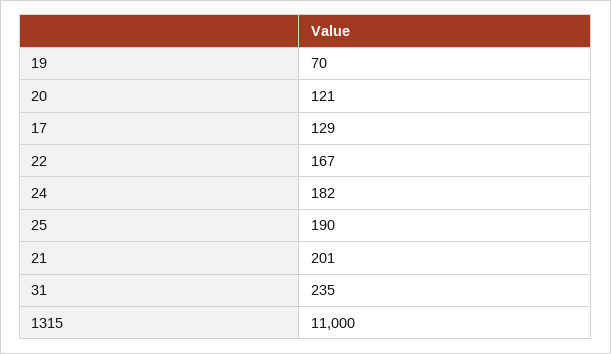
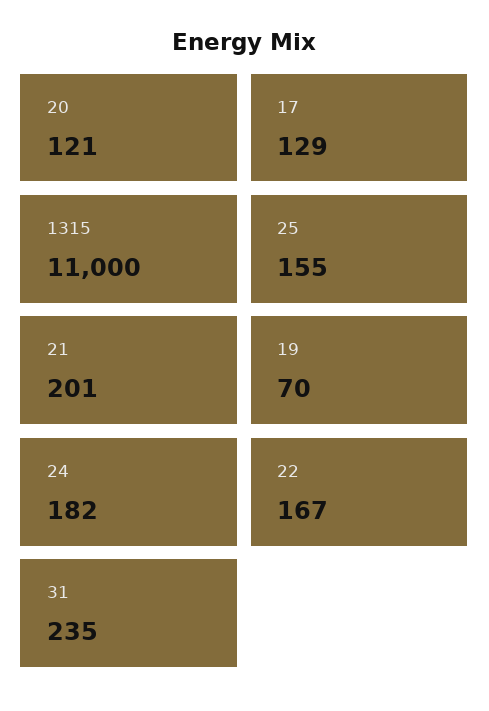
  {
    "19": 70,
    "20": 121,
    "17": 129,
    "22": 167,
    "24": 182,
-   "25": 190,
+   "25": 155,
    "21": 201,
    "31": 235,
    "1315": 11000
  }

